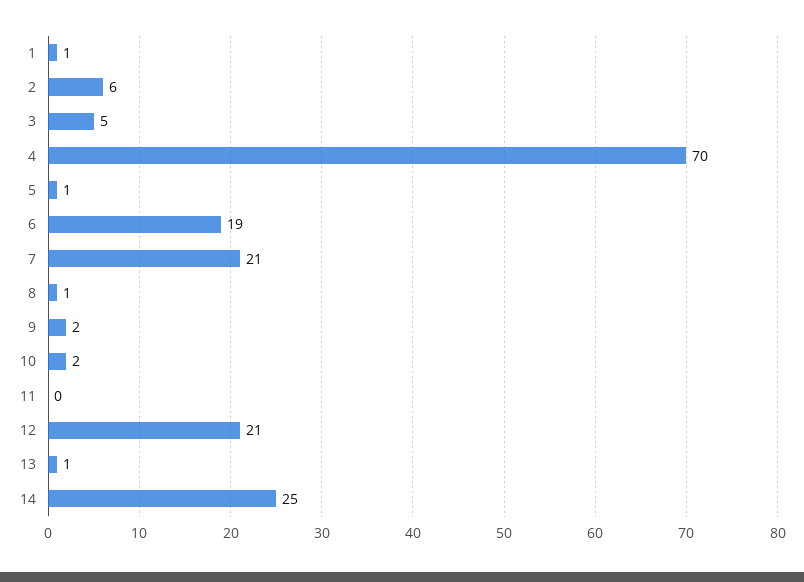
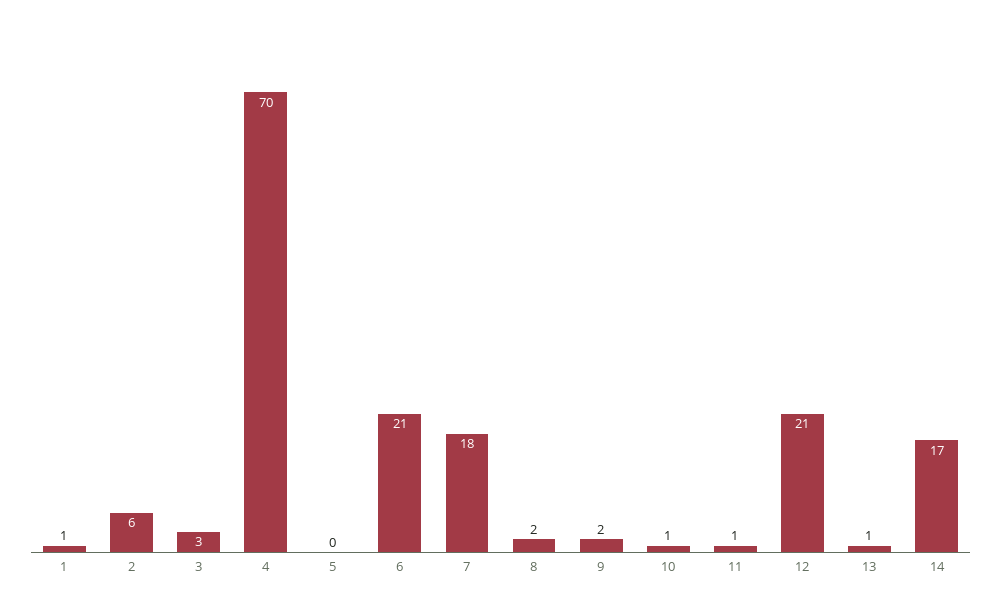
  {
    "1": 1,
    "2": 6,
-   "3": 5,
+   "3": 3,
    "4": 70,
-   "5": 1,
+   "5": 0,
-   "6": 19,
+   "6": 21,
-   "7": 21,
+   "7": 18,
-   "8": 1,
+   "8": 2,
    "9": 2,
-   "10": 2,
+   "10": 1,
-   "11": 0,
+   "11": 1,
    "12": 21,
    "13": 1,
-   "14": 25
+   "14": 17
  }

